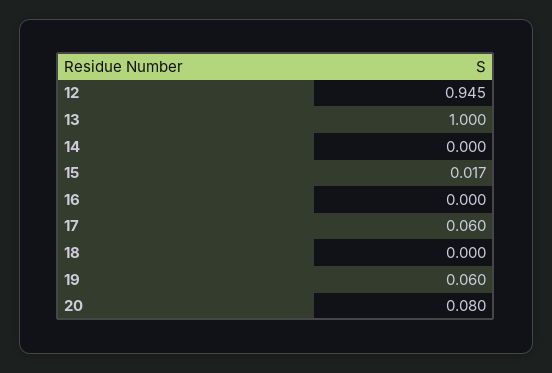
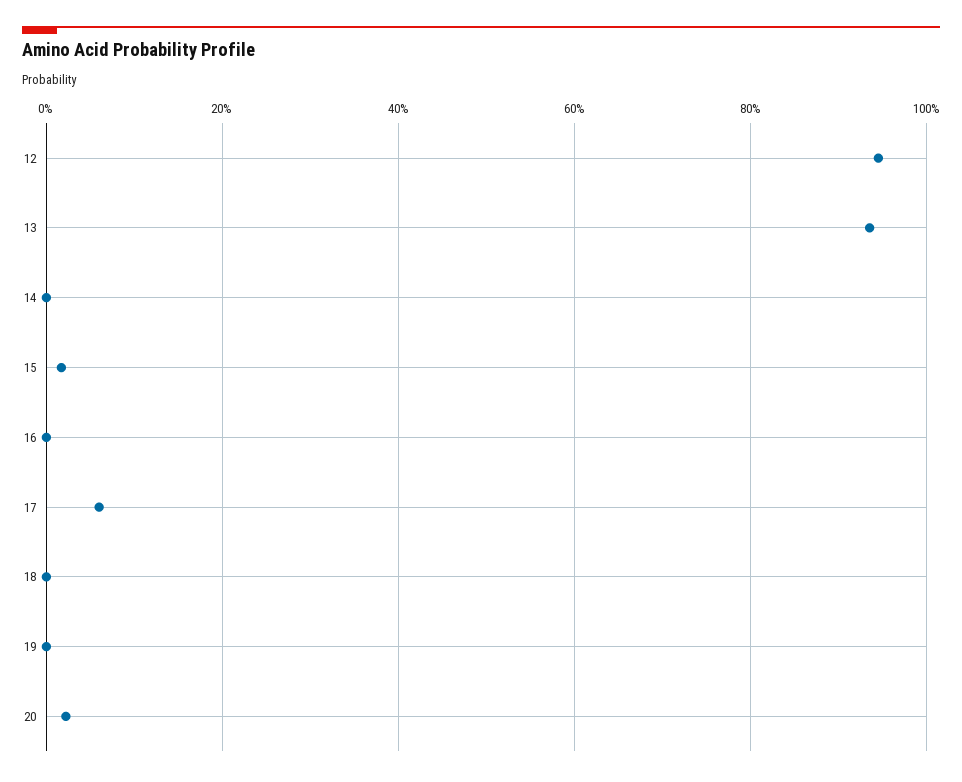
  {
    "12": 0.945,
-   "13": 1,
+   "13": 0.94,
    "14": 0,
    "15": 0.017,
    "16": 0,
    "17": 0.06,
    "18": 0,
-   "19": 0.06,
+   "19": 0,
-   "20": 0.08
+   "20": 0.02
  }

